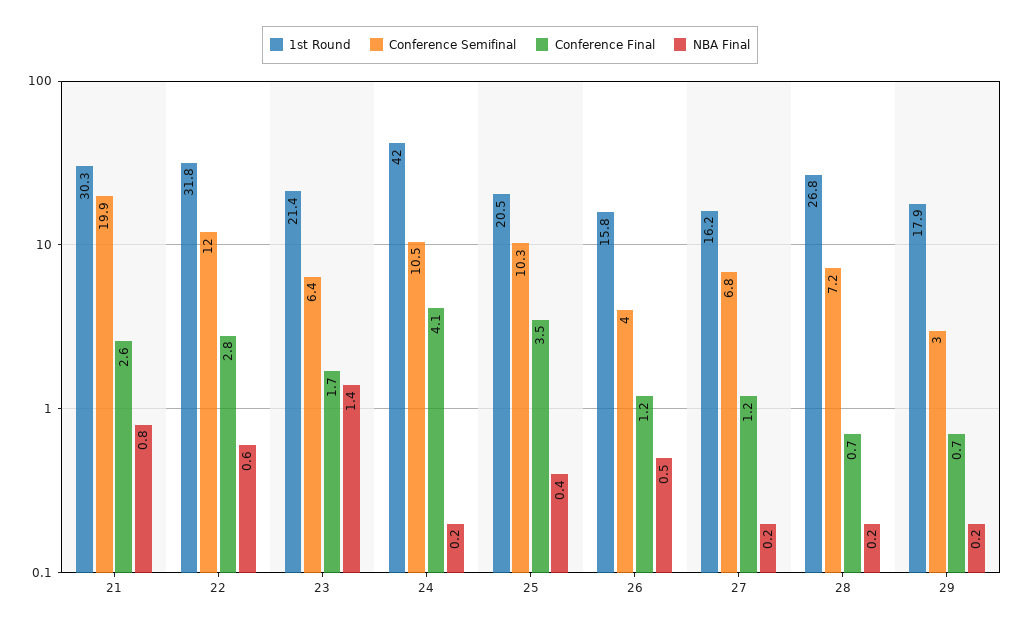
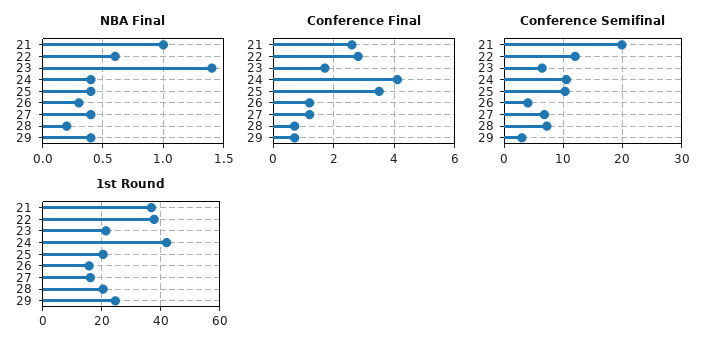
  {
    "1st Round": {
-     "21": 30.3,
+     "21": 37.5,
-     "22": 31.8,
+     "22": 37.5,
      "23": 21.4,
      "24": 42,
      "25": 20.5,
      "26": 15.8,
      "27": 16.2,
-     "28": 26.8,
+     "28": 20,
-     "29": 17.9
+     "29": 25
    },
    "Conference Semifinal": {
      "21": 19.9,
      "22": 12,
      "23": 6.4,
      "24": 10.5,
      "25": 10.3,
      "26": 4,
      "27": 6.8,
      "28": 7.2,
      "29": 3
    },
    "Conference Final": {
      "21": 2.6,
      "22": 2.8,
      "23": 1.7,
      "24": 4.1,
      "25": 3.5,
      "26": 1.2,
      "27": 1.2,
      "28": 0.7,
      "29": 0.7
    },
    "NBA Final": {
-     "21": 0.8,
+     "21": 1,
      "22": 0.6,
      "23": 1.4,
-     "24": 0.2,
+     "24": 0.4,
      "25": 0.4,
-     "26": 0.5,
+     "26": 0.3,
-     "27": 0.2,
+     "27": 0.4,
      "28": 0.2,
-     "29": 0.2
+     "29": 0.4
    }
  }

